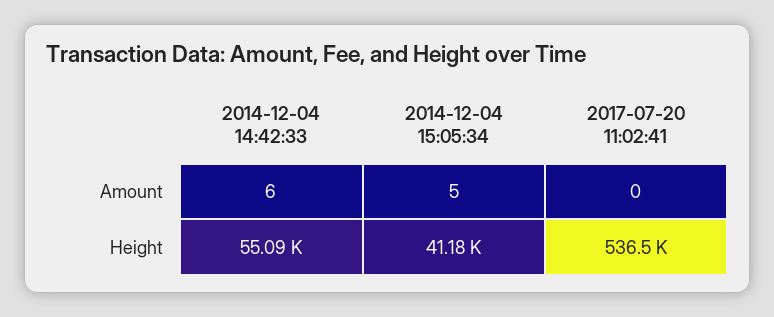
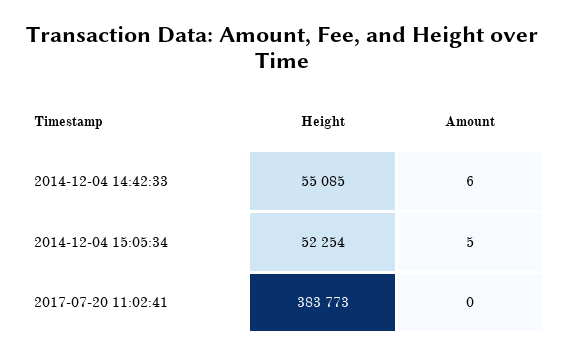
  {
    "2014-12-04 14:42:33": {
      "Amount": 6,
      "Height": 55085
    },
    "2014-12-04 15:05:34": {
      "Amount": 5,
-     "Height": 41180
+     "Height": 52254
    },
    "2017-07-20 11:02:41": {
      "Amount": 0,
-     "Height": 536500
+     "Height": 383773
    }
  }

